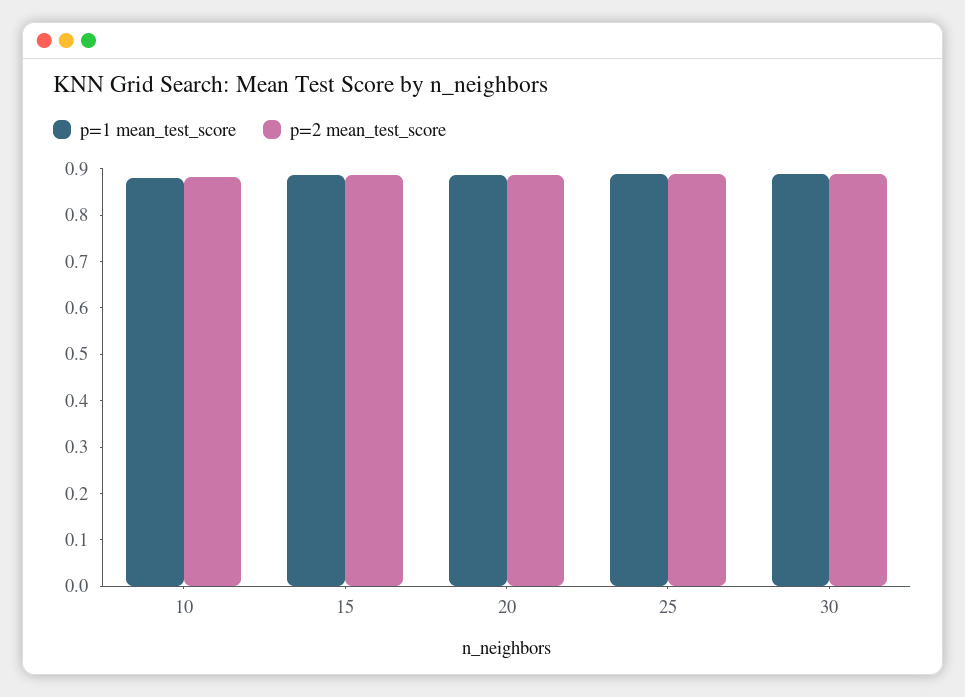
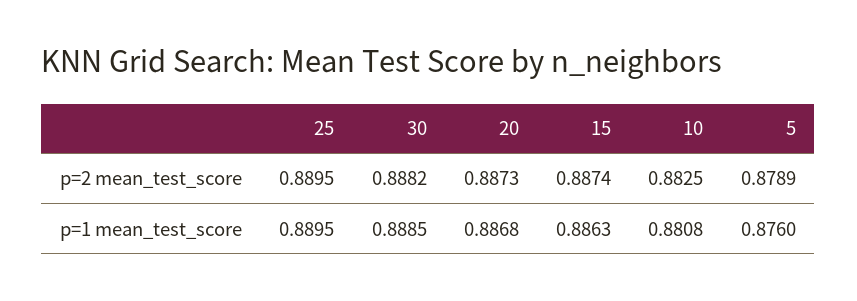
  {
    "p=1 mean_test_score": {
      "10": 0.8808,
      "15": 0.8863,
      "20": 0.8868,
      "25": 0.8895,
-     "30": 0.8885
+     "30": 0.8885,
+     "5": 0.876
    },
    "p=2 mean_test_score": {
      "10": 0.8825,
      "15": 0.8874,
      "20": 0.8873,
      "25": 0.8895,
-     "30": 0.8882
+     "30": 0.8882,
+     "5": 0.8789
    }
  }

